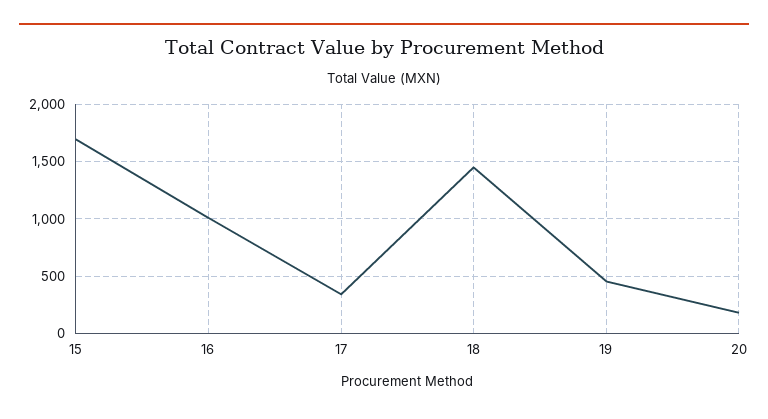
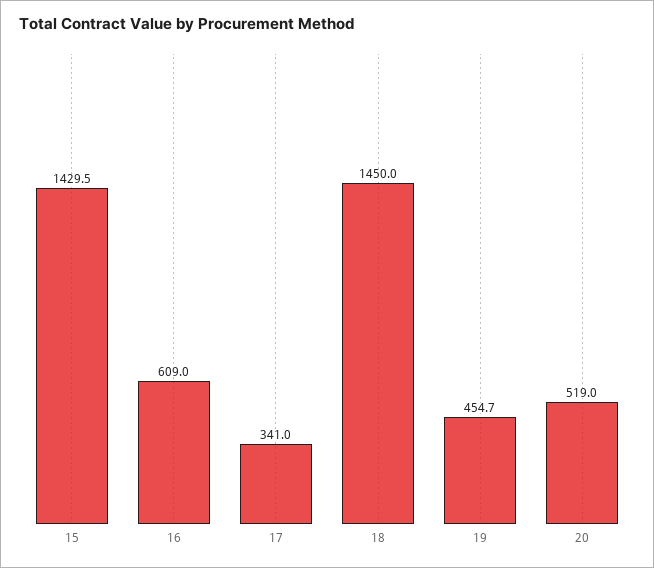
  {
-   "15": 1700,
+   "15": 1429.5,
-   "16": 1000,
+   "16": 609,
    "17": 341,
    "18": 1450,
    "19": 454.7,
-   "20": 200
+   "20": 519
  }

